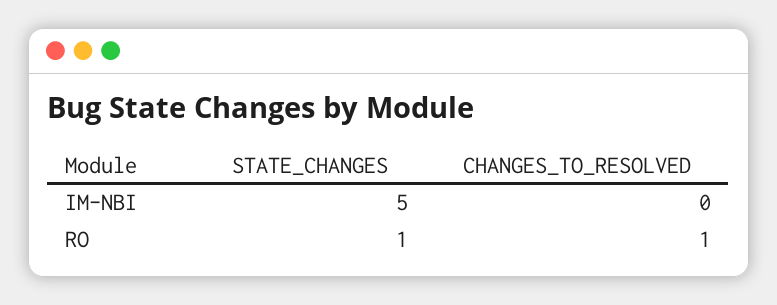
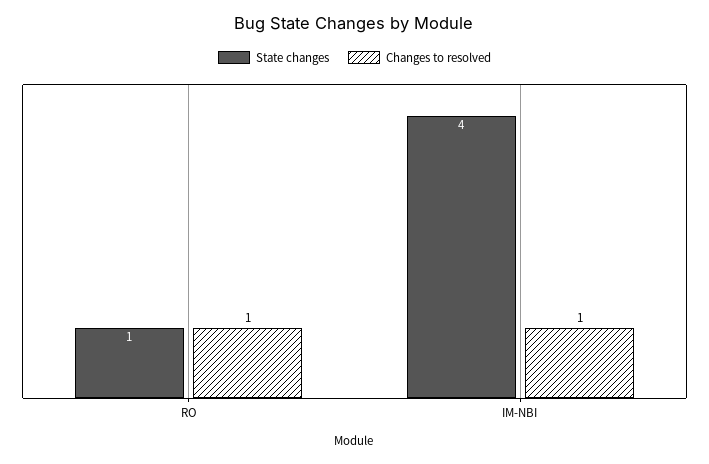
  {
    "STATE_CHANGES": {
-     "IM-NBI": 5,
+     "IM-NBI": 4,
      "RO": 1
    },
    "CHANGES_TO_RESOLVED": {
-     "IM-NBI": 0,
+     "IM-NBI": 1,
      "RO": 1
    }
  }

